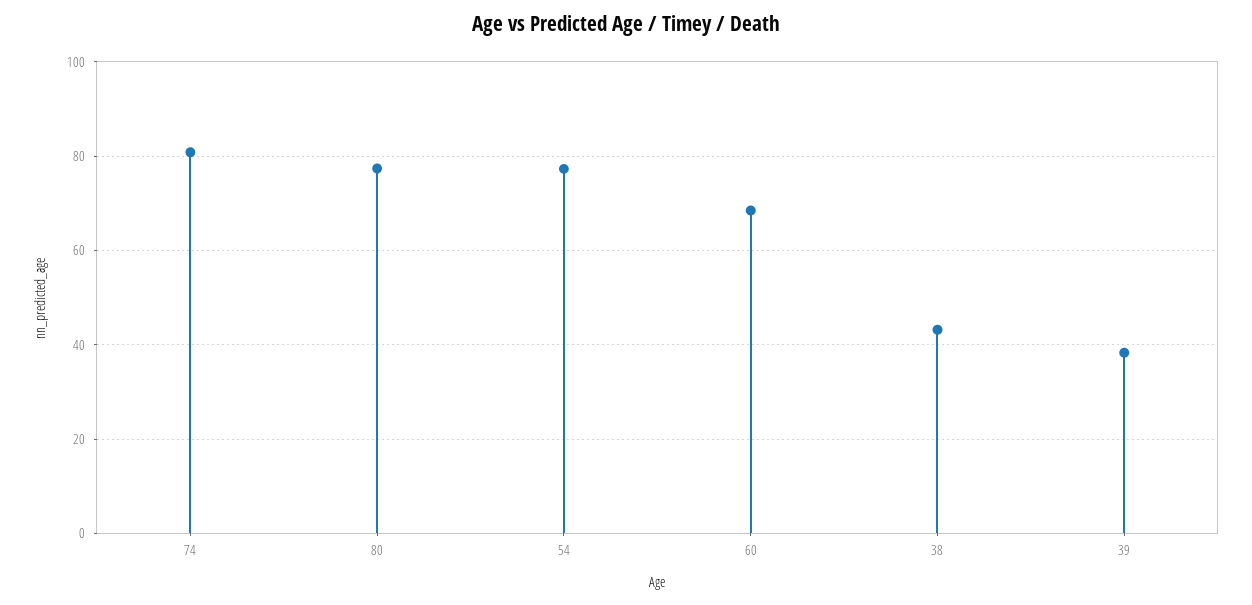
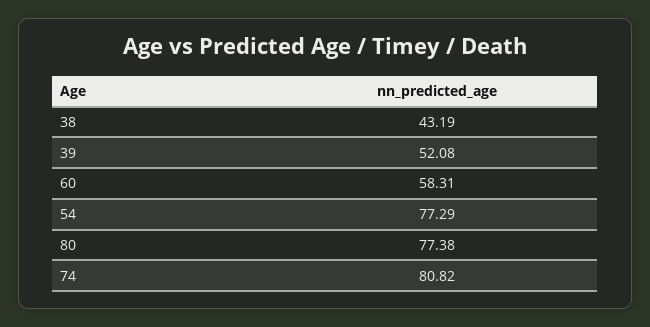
  {
    "74": 80.82,
    "80": 77.38,
    "54": 77.29,
-   "60": 68,
+   "60": 58.31,
    "38": 43.19,
-   "39": 38
+   "39": 52.08
  }

